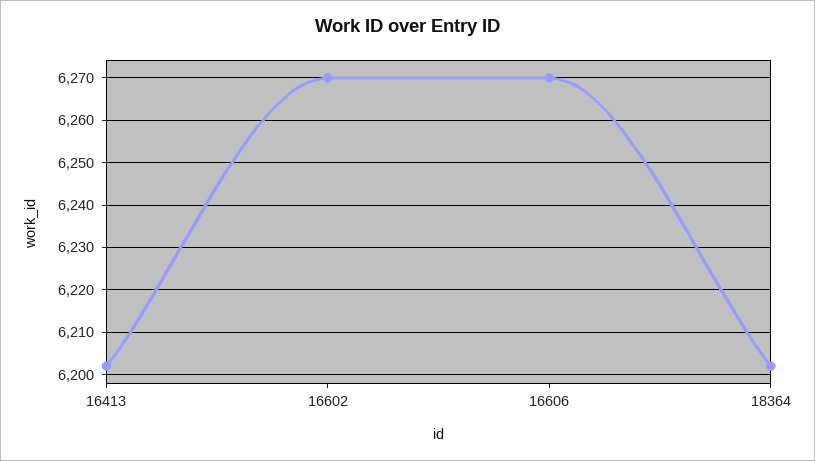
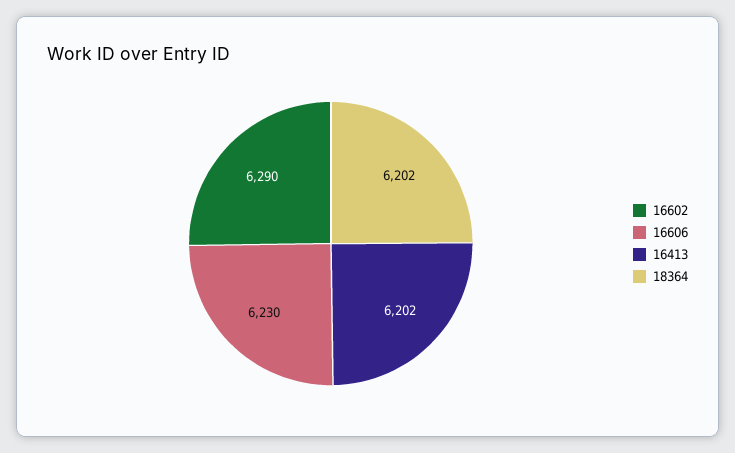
  {
    "16413": 6202,
-   "16602": 6270,
+   "16602": 6290,
-   "16606": 6270,
+   "16606": 6230,
    "18364": 6202
  }

